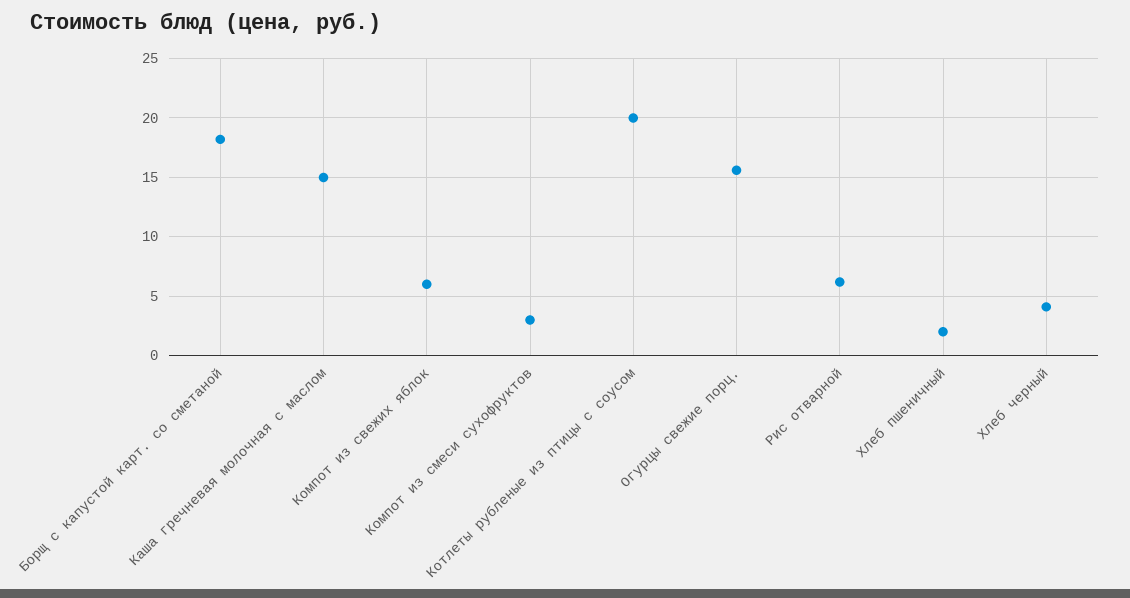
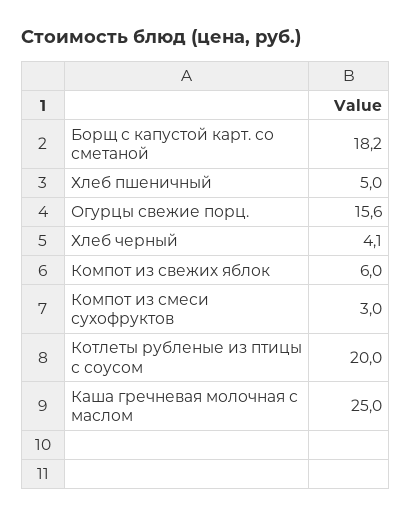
  {
    "Борщ с капустой карт. со сметаной": 18.2,
-   "Каша гречневая молочная с маслом": 15,
+   "Каша гречневая молочная с маслом": 25,
    "Компот из свежих яблок": 6,
    "Компот из смеси сухофруктов": 3,
    "Котлеты рубленые из птицы с соусом": 20,
    "Огурцы свежие порц.": 15.6,
-   "Рис отварной": 6,
-   "Хлеб пшеничный": 2,
+   "Хлеб пшеничный": 5,
    "Хлеб черный": 4.1
  }

